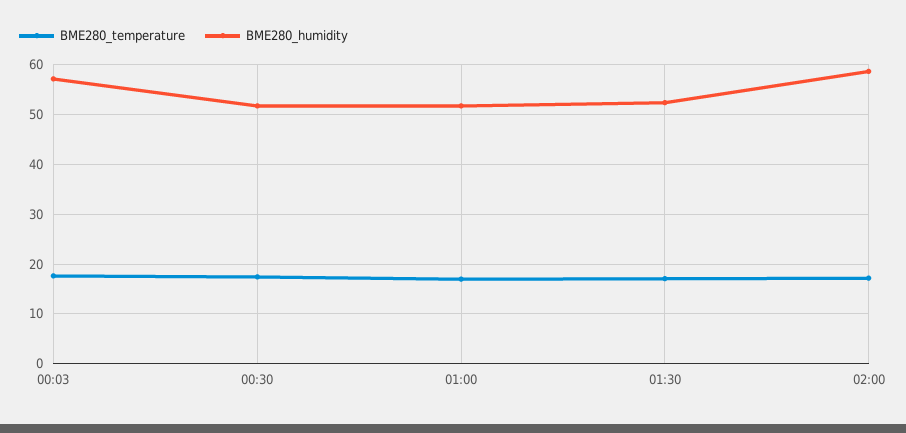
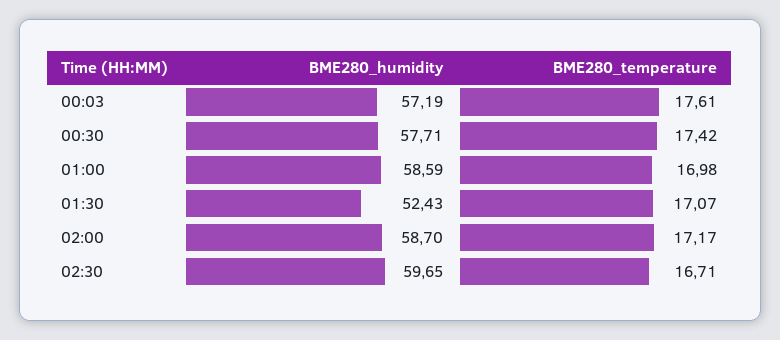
  {
    "BME280_temperature": {
      "00:03": 17.61,
      "00:30": 17.42,
      "01:00": 16.98,
      "01:30": 17.07,
-     "02:00": 17.17
+     "02:00": 17.17,
+     "02:30": 16.71
    },
    "BME280_humidity": {
      "00:03": 57.19,
-     "00:30": 52,
+     "00:30": 57.71,
-     "01:00": 52,
+     "01:00": 58.59,
      "01:30": 52.43,
-     "02:00": 58.7
+     "02:00": 58.7,
+     "02:30": 59.65
    }
  }

